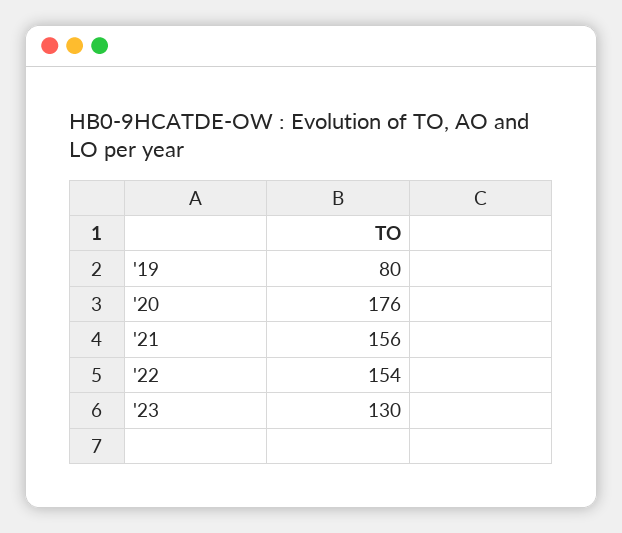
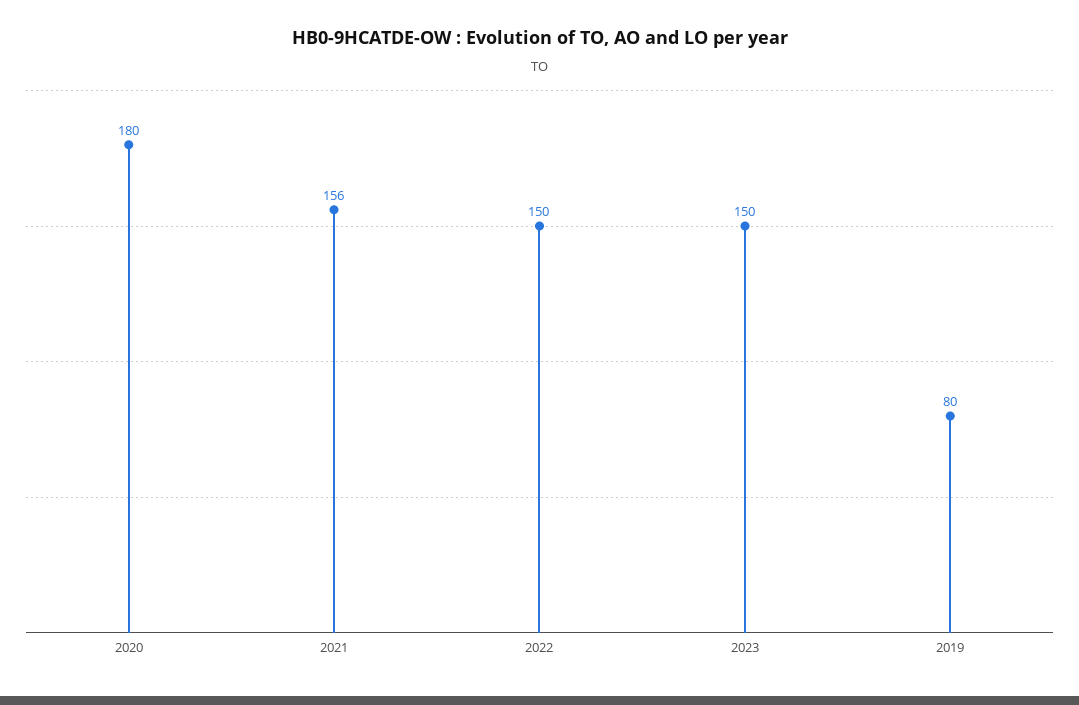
  {
    "'19": 80,
-   "'20": 176,
+   "'20": 180,
    "'21": 156,
-   "'22": 154,
+   "'22": 150,
-   "'23": 130
+   "'23": 150
  }

